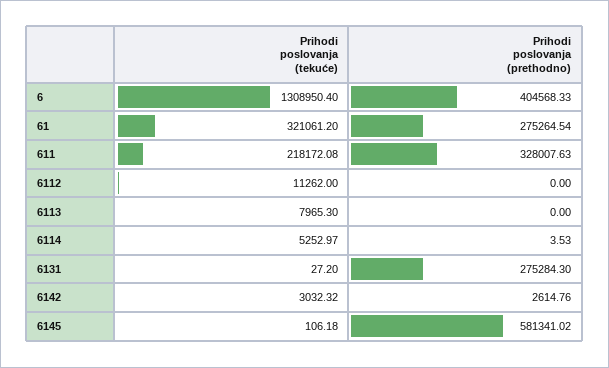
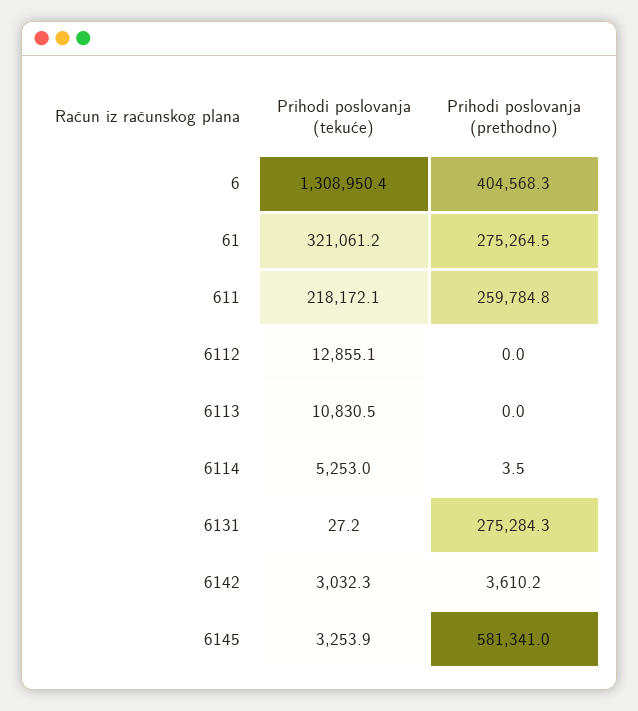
  {
    "Prihodi poslovanja (tekuće)": {
      "6": 1308950.4,
      "61": 321061.2,
      "611": 218172.08,
-     "6112": 11262,
+     "6112": 12855.1,
-     "6113": 7965.3,
+     "6113": 10830.5,
      "6114": 5252.97,
      "6131": 27.2,
      "6142": 3032.32,
-     "6145": 106.18
+     "6145": 3253.9
    },
    "Prihodi poslovanja (prethodno)": {
      "6": 404568.33,
      "61": 275264.54,
-     "611": 328007.63,
+     "611": 259784.8,
      "6112": 0,
      "6113": 0,
      "6114": 3.53,
      "6131": 275284.3,
-     "6142": 2614.76,
+     "6142": 3610.2,
      "6145": 581341.02
    }
  }

